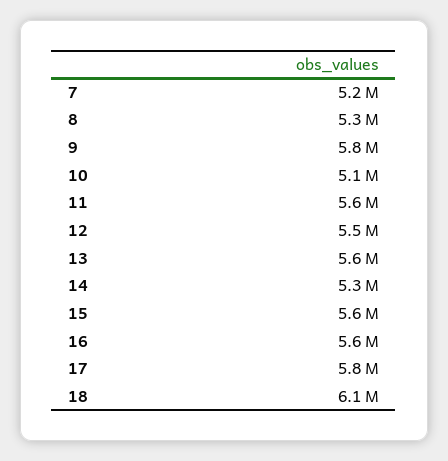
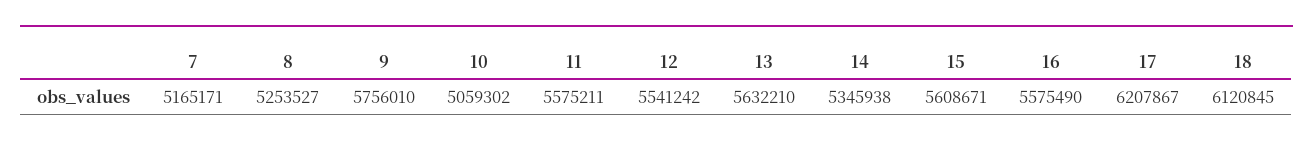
  {
    "7": 5165171,
    "8": 5253527,
    "9": 5756010,
    "10": 5059302,
    "11": 5575211,
    "12": 5541242,
    "13": 5632210,
    "14": 5345938,
    "15": 5608671,
    "16": 5575490,
-   "17": 5800000,
+   "17": 6207867,
    "18": 6120845
  }

